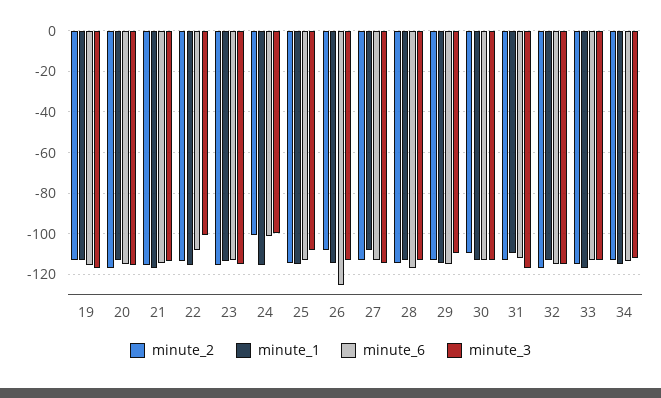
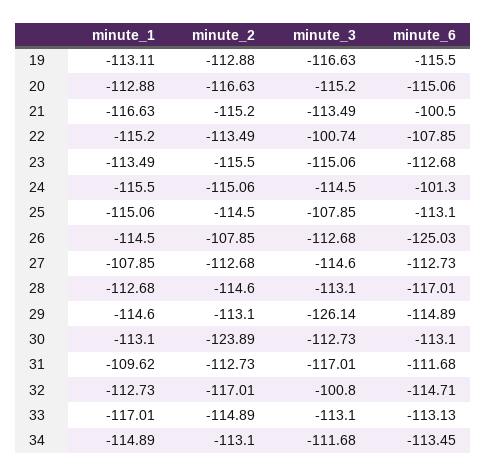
  {
    "minute_2": {
      "19": -112.88,
      "20": -116.63,
      "21": -115.2,
      "22": -113.49,
      "23": -115.5,
-     "24": -100,
+     "24": -115.06,
      "25": -114.5,
      "26": -107.85,
      "27": -112.68,
      "28": -114.6,
      "29": -113.1,
-     "30": -110,
+     "30": -123.89,
      "31": -112.73,
      "32": -117.01,
      "33": -114.89,
      "34": -113.1
    },
    "minute_1": {
      "19": -113.11,
      "20": -112.88,
      "21": -116.63,
      "22": -115.2,
      "23": -113.49,
      "24": -115.5,
      "25": -115.06,
      "26": -114.5,
      "27": -107.85,
      "28": -112.68,
      "29": -114.6,
      "30": -113.1,
      "31": -109.62,
      "32": -112.73,
      "33": -117.01,
      "34": -114.89
    },
    "minute_6": {
      "19": -115.5,
      "20": -115.06,
-     "21": -115,
+     "21": -100.5,
      "22": -107.85,
      "23": -112.68,
      "24": -101.3,
      "25": -113.1,
      "26": -125.03,
      "27": -112.73,
      "28": -117.01,
      "29": -114.89,
      "30": -113.1,
      "31": -111.68,
      "32": -114.71,
      "33": -113.13,
      "34": -113.45
    },
    "minute_3": {
      "19": -116.63,
      "20": -115.2,
      "21": -113.49,
      "22": -100.74,
      "23": -115.06,
-     "24": -100,
+     "24": -114.5,
      "25": -107.85,
      "26": -112.68,
      "27": -114.6,
      "28": -113.1,
-     "29": -110,
+     "29": -126.14,
      "30": -112.73,
      "31": -117.01,
-     "32": -115,
+     "32": -100.8,
      "33": -113.1,
      "34": -111.68
    }
  }

